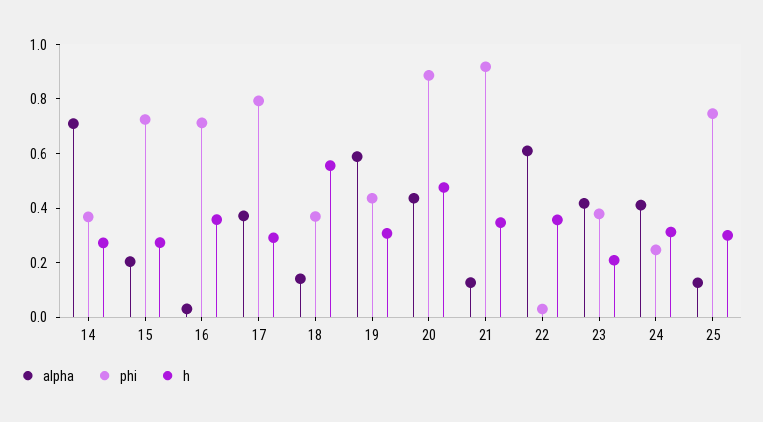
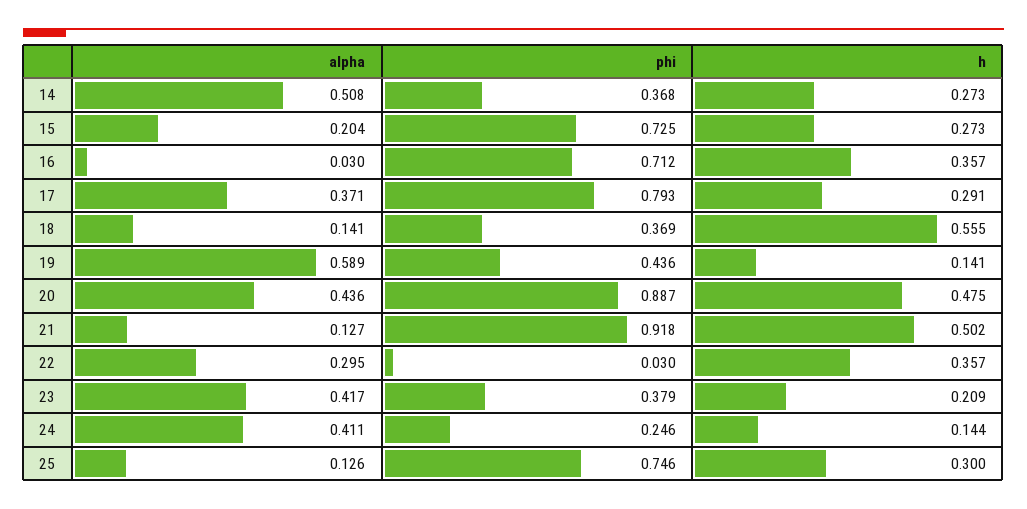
  {
    "alpha": {
-     "14": 0.7,
+     "14": 0.508,
      "15": 0.204,
      "16": 0.03,
      "17": 0.371,
      "18": 0.141,
      "19": 0.589,
      "20": 0.436,
      "21": 0.127,
-     "22": 0.6,
+     "22": 0.295,
      "23": 0.417,
      "24": 0.411,
      "25": 0.126
    },
    "phi": {
      "14": 0.368,
      "15": 0.725,
      "16": 0.712,
      "17": 0.793,
      "18": 0.369,
      "19": 0.436,
      "20": 0.887,
      "21": 0.918,
      "22": 0.03,
      "23": 0.379,
      "24": 0.246,
      "25": 0.746
    },
    "h": {
      "14": 0.273,
      "15": 0.273,
      "16": 0.357,
      "17": 0.291,
      "18": 0.555,
-     "19": 0.3,
+     "19": 0.141,
      "20": 0.475,
-     "21": 0.35,
+     "21": 0.502,
      "22": 0.357,
      "23": 0.209,
-     "24": 0.3,
+     "24": 0.144,
      "25": 0.3
    }
  }

